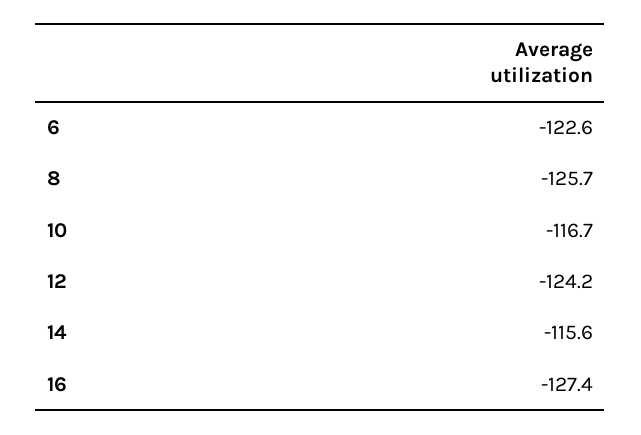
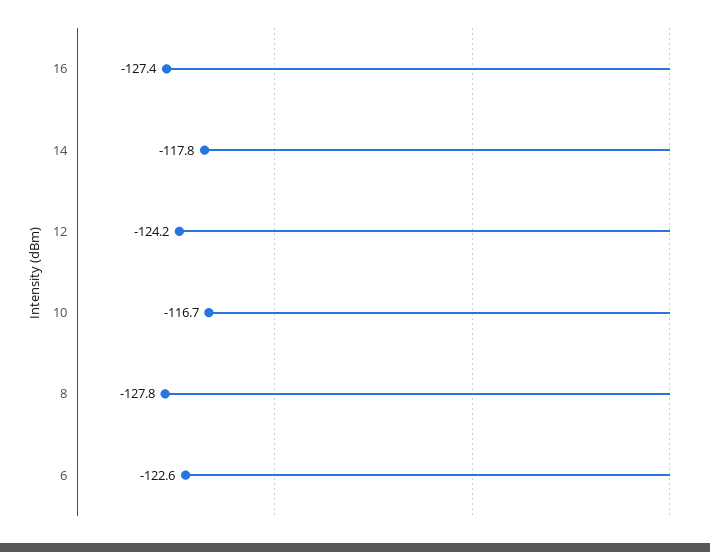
  {
    "6": -122.6,
-   "8": -125.7,
+   "8": -127.8,
    "10": -116.7,
    "12": -124.2,
-   "14": -115.6,
+   "14": -117.8,
    "16": -127.4
  }

